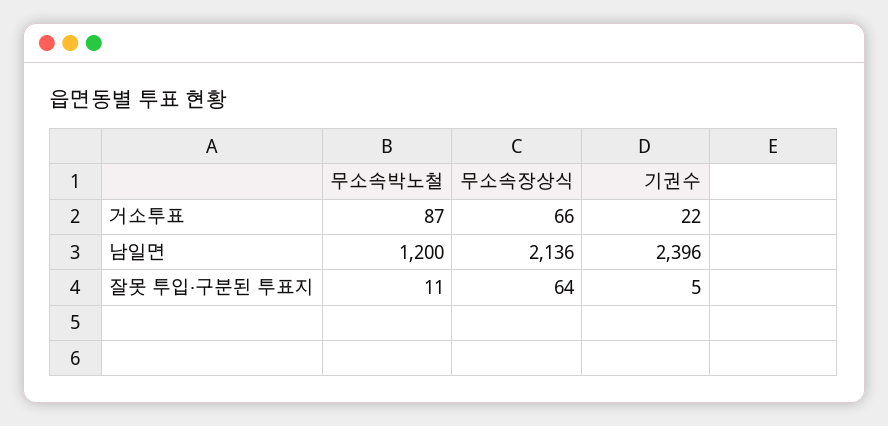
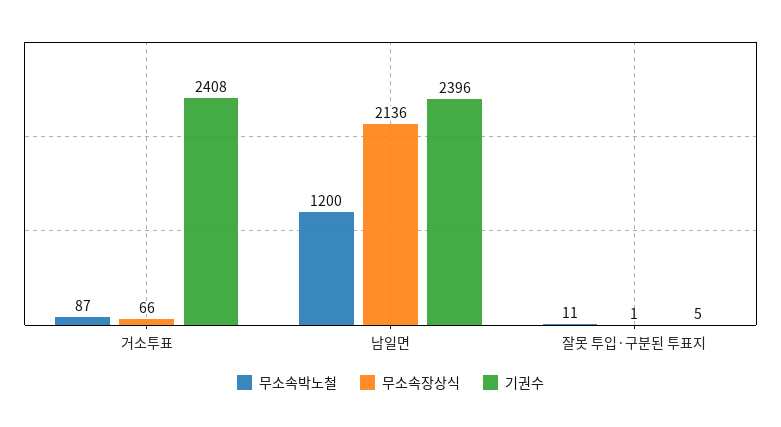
  {
    "무소속박노철": {
      "거소투표": 87,
      "남일면": 1200,
      "잘못 투입·구분된 투표지": 11
    },
    "무소속장상식": {
      "거소투표": 66,
      "남일면": 2136,
-     "잘못 투입·구분된 투표지": 64
+     "잘못 투입·구분된 투표지": 1
    },
    "기권수": {
-     "거소투표": 22,
+     "거소투표": 2408,
      "남일면": 2396,
      "잘못 투입·구분된 투표지": 5
    }
  }

